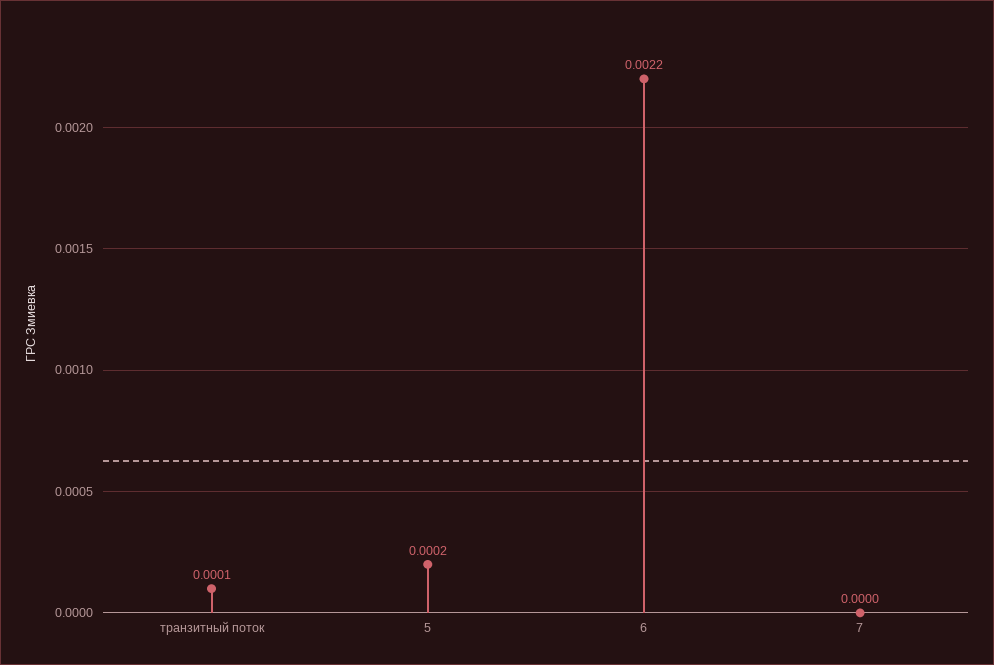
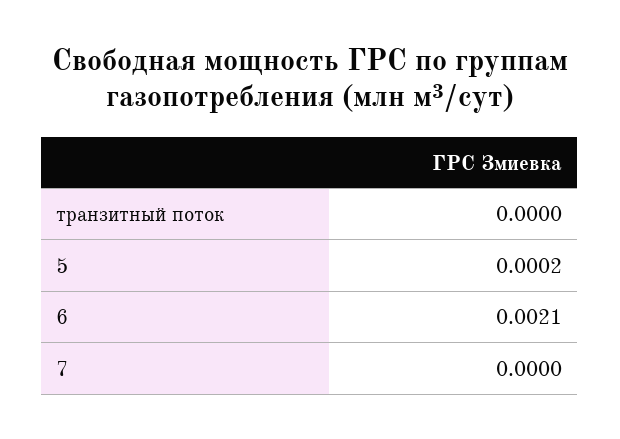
  {
-   "транзитный поток": 0.0001,
+   "транзитный поток": 0,
    "5": 0.0002,
-   "6": 0.0022,
+   "6": 0.0021,
    "7": 0
  }

